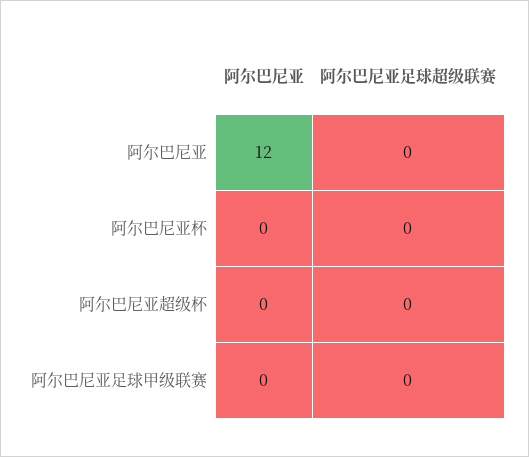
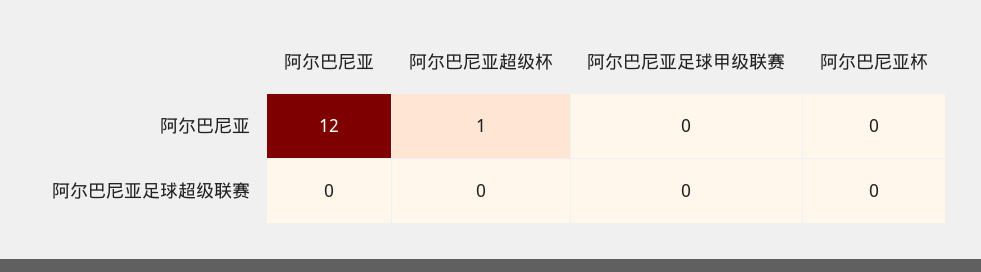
  {
    "阿尔巴尼亚": {
      "阿尔巴尼亚": 12,
      "阿尔巴尼亚杯": 0,
-     "阿尔巴尼亚超级杯": 0,
+     "阿尔巴尼亚超级杯": 1,
      "阿尔巴尼亚足球甲级联赛": 0
    },
    "阿尔巴尼亚足球超级联赛": {
      "阿尔巴尼亚": 0,
      "阿尔巴尼亚杯": 0,
      "阿尔巴尼亚超级杯": 0,
      "阿尔巴尼亚足球甲级联赛": 0
    }
  }

